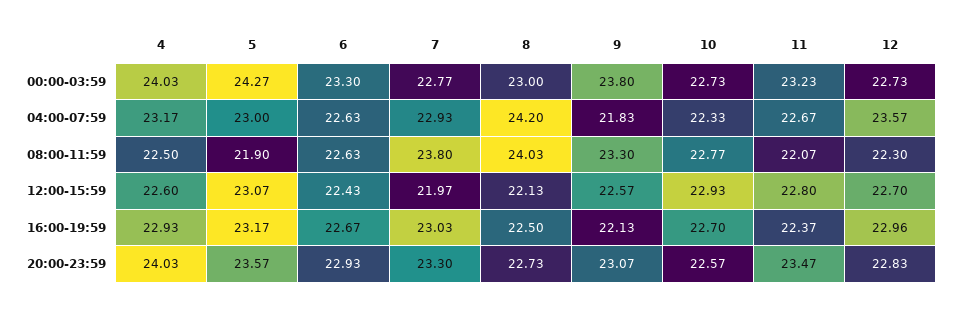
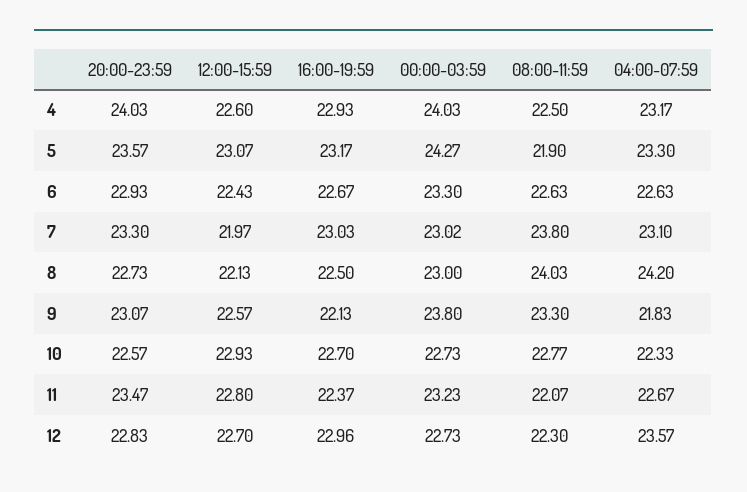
  {
    "4": {
      "00:00-03:59": 24.03,
      "04:00-07:59": 23.17,
      "08:00-11:59": 22.5,
      "12:00-15:59": 22.6,
      "16:00-19:59": 22.93,
      "20:00-23:59": 24.03
    },
    "5": {
      "00:00-03:59": 24.27,
-     "04:00-07:59": 23,
+     "04:00-07:59": 23.3,
      "08:00-11:59": 21.9,
      "12:00-15:59": 23.07,
      "16:00-19:59": 23.17,
      "20:00-23:59": 23.57
    },
    "6": {
      "00:00-03:59": 23.3,
      "04:00-07:59": 22.63,
      "08:00-11:59": 22.63,
      "12:00-15:59": 22.43,
      "16:00-19:59": 22.67,
      "20:00-23:59": 22.93
    },
    "7": {
-     "00:00-03:59": 22.77,
+     "00:00-03:59": 23.02,
-     "04:00-07:59": 22.93,
+     "04:00-07:59": 23.1,
      "08:00-11:59": 23.8,
      "12:00-15:59": 21.97,
      "16:00-19:59": 23.03,
      "20:00-23:59": 23.3
    },
    "8": {
      "00:00-03:59": 23,
      "04:00-07:59": 24.2,
      "08:00-11:59": 24.03,
      "12:00-15:59": 22.13,
      "16:00-19:59": 22.5,
      "20:00-23:59": 22.73
    },
    "9": {
      "00:00-03:59": 23.8,
      "04:00-07:59": 21.83,
      "08:00-11:59": 23.3,
      "12:00-15:59": 22.57,
      "16:00-19:59": 22.13,
      "20:00-23:59": 23.07
    },
    "10": {
      "00:00-03:59": 22.73,
      "04:00-07:59": 22.33,
      "08:00-11:59": 22.77,
      "12:00-15:59": 22.93,
      "16:00-19:59": 22.7,
      "20:00-23:59": 22.57
    },
    "11": {
      "00:00-03:59": 23.23,
      "04:00-07:59": 22.67,
      "08:00-11:59": 22.07,
      "12:00-15:59": 22.8,
      "16:00-19:59": 22.37,
      "20:00-23:59": 23.47
    },
    "12": {
      "00:00-03:59": 22.73,
      "04:00-07:59": 23.57,
      "08:00-11:59": 22.3,
      "12:00-15:59": 22.7,
      "16:00-19:59": 22.96,
      "20:00-23:59": 22.83
    }
  }

